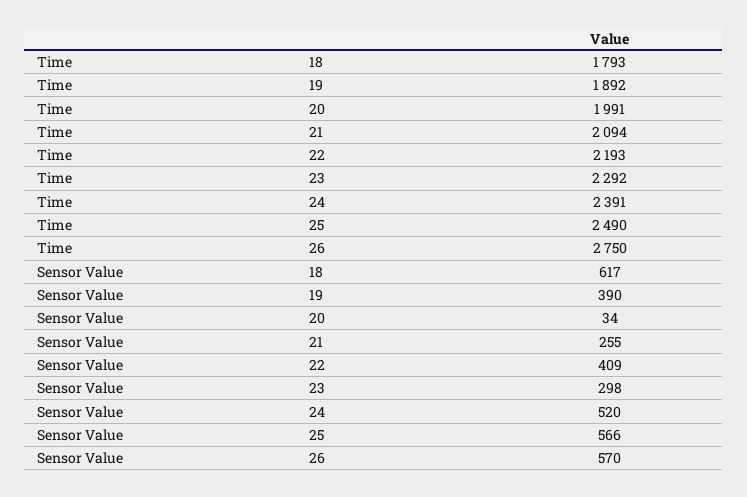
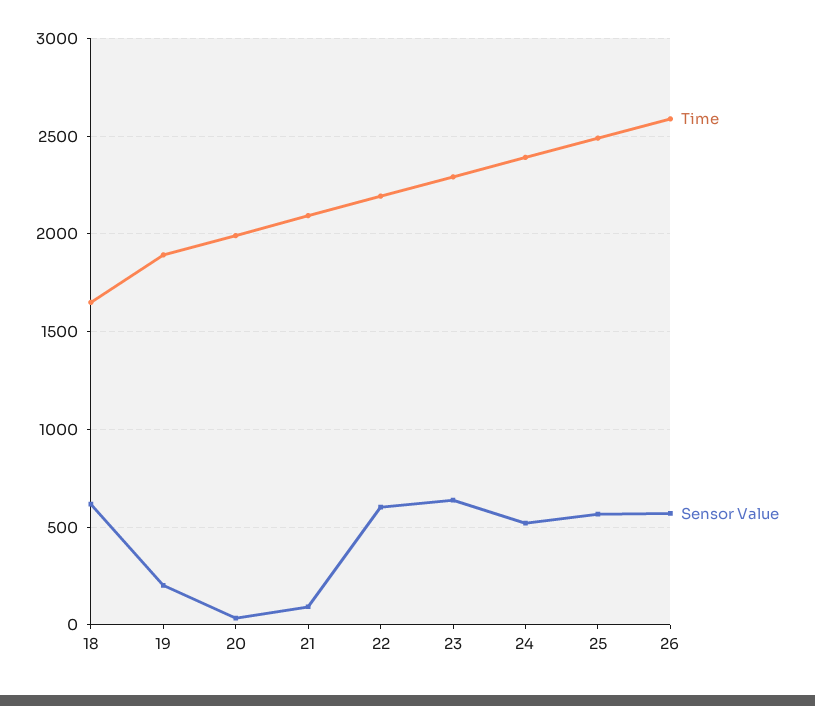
  {
    "Time": {
-     "18": 1793,
+     "18": 1650,
      "19": 1892,
      "20": 1991,
      "21": 2094,
      "22": 2193,
      "23": 2292,
      "24": 2391,
      "25": 2490,
-     "26": 2750
+     "26": 2600
    },
    "Sensor Value": {
      "18": 617,
-     "19": 390,
+     "19": 200,
      "20": 34,
-     "21": 255,
+     "21": 100,
-     "22": 409,
+     "22": 600,
-     "23": 298,
+     "23": 650,
      "24": 520,
      "25": 566,
      "26": 570
    }
  }

